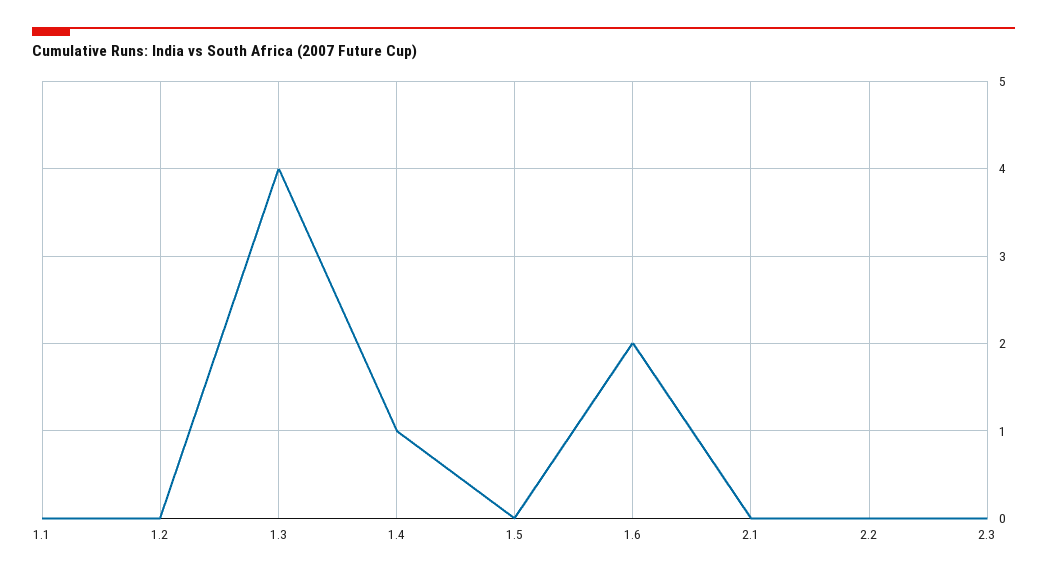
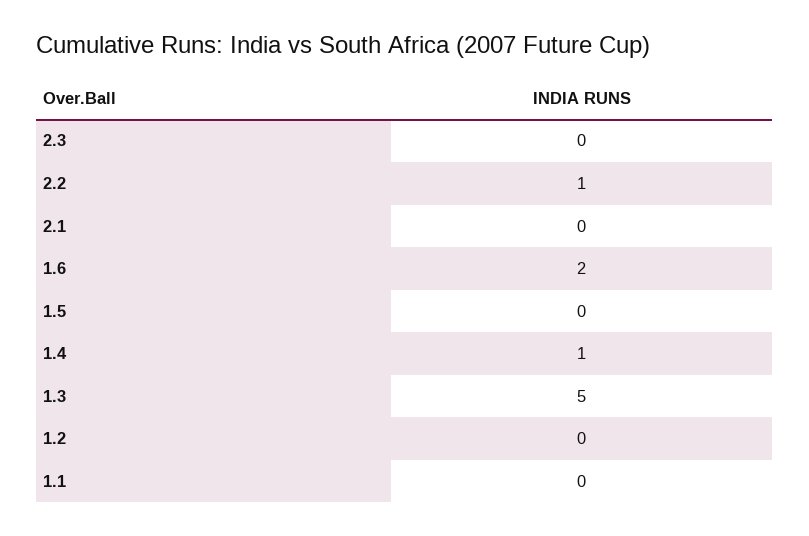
  {
    "1.1": 0,
    "1.2": 0,
-   "1.3": 4,
+   "1.3": 5,
    "1.4": 1,
    "1.5": 0,
    "1.6": 2,
    "2.1": 0,
-   "2.2": 0,
+   "2.2": 1,
    "2.3": 0
  }

